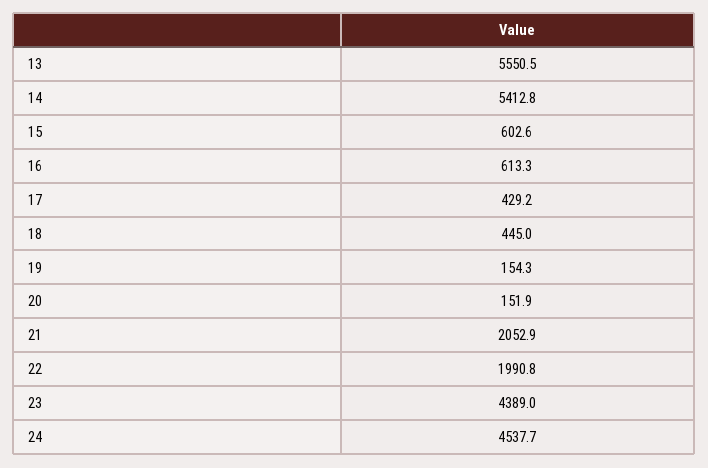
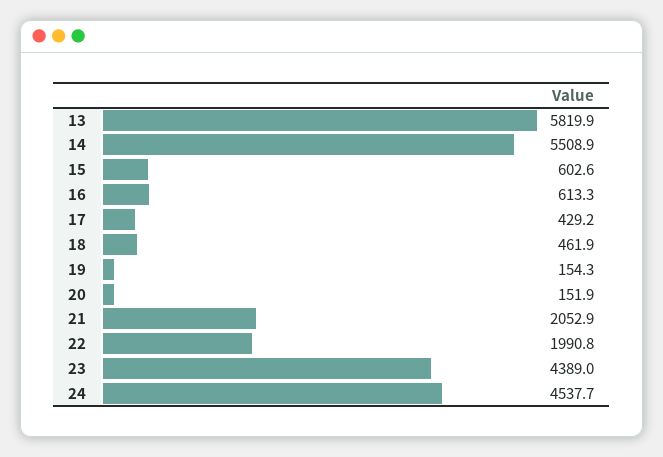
  {
-   "13": 5550.5,
+   "13": 5819.9,
-   "14": 5412.8,
+   "14": 5508.9,
    "15": 602.6,
    "16": 613.3,
    "17": 429.2,
-   "18": 445,
+   "18": 461.9,
    "19": 154.3,
    "20": 151.9,
    "21": 2052.9,
    "22": 1990.8,
    "23": 4389,
    "24": 4537.7
  }

